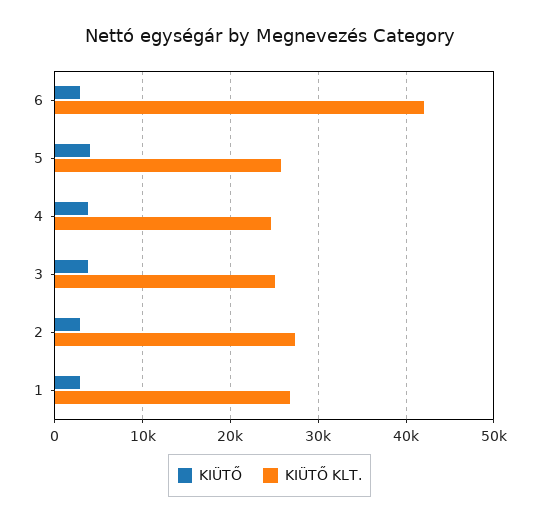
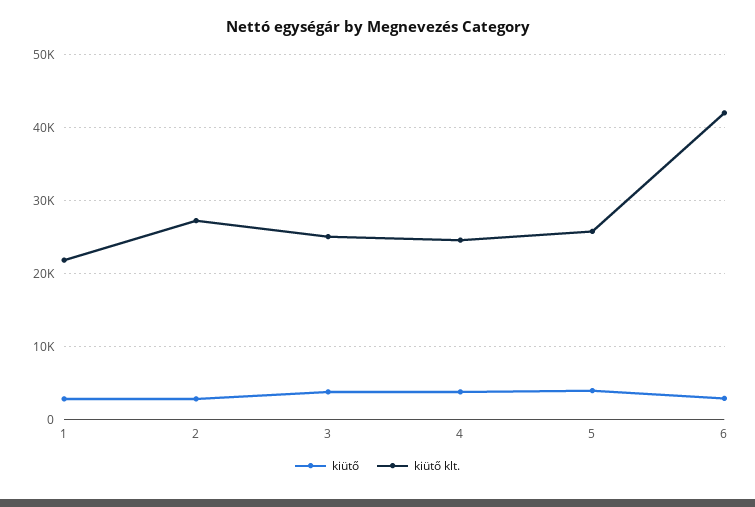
  {
    "KIÜTŐ": {
      "6": 3000,
      "5": 4000,
      "4": 4000,
      "3": 4000,
      "2": 3000,
      "1": 3000
    },
    "KIÜTŐ KLT.": {
      "6": 42000,
      "5": 26000,
      "4": 25000,
      "3": 25000,
      "2": 27000,
-     "1": 27000
+     "1": 22000
    }
  }

